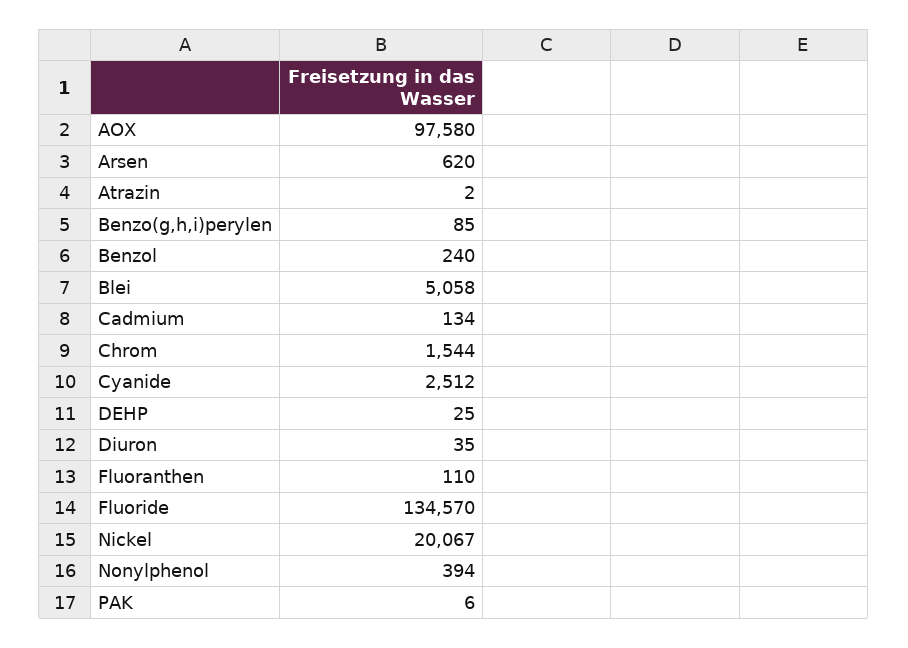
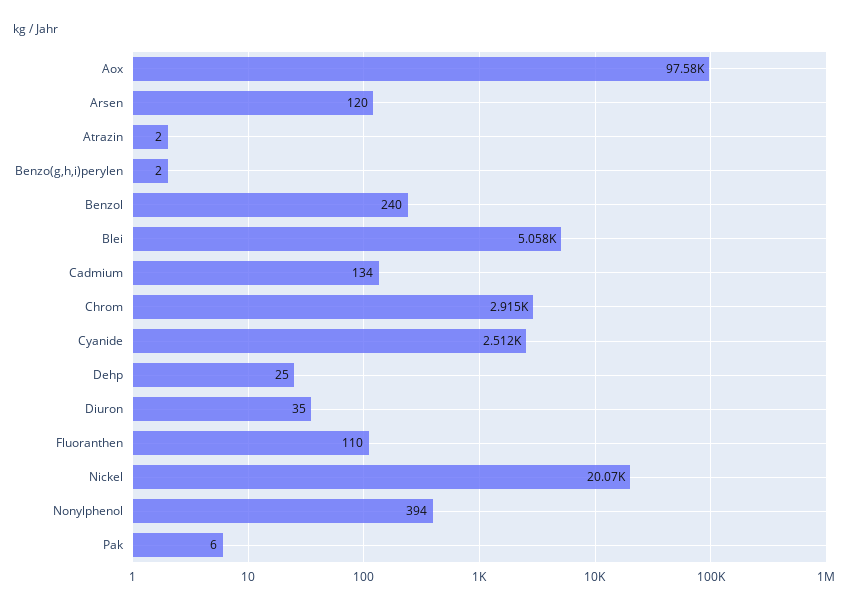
  {
    "AOX": 97580,
-   "Arsen": 620,
+   "Arsen": 120,
    "Atrazin": 2,
-   "Benzo(g,h,i)perylen": 85,
+   "Benzo(g,h,i)perylen": 2,
    "Benzol": 240,
    "Blei": 5058,
    "Cadmium": 134,
-   "Chrom": 1544,
+   "Chrom": 2915,
    "Cyanide": 2512,
    "DEHP": 25,
    "Diuron": 35,
    "Fluoranthen": 110,
-   "Fluoride": 134570,
    "Nickel": 20067,
    "Nonylphenol": 394,
    "PAK": 6
  }

